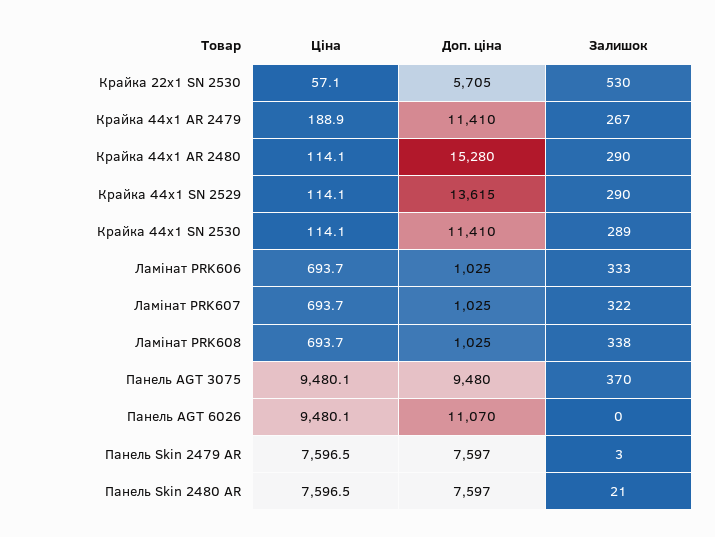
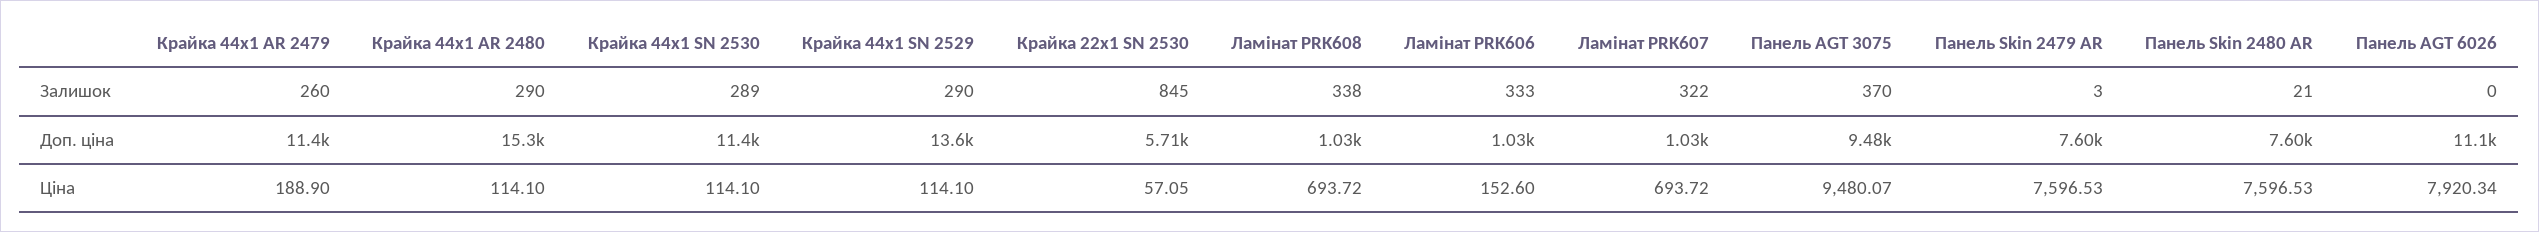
  {
    "Ціна": {
      "Крайка 22x1 SN 2530": 57.05,
      "Крайка 44x1 AR 2479": 188.9,
      "Крайка 44x1 AR 2480": 114.1,
      "Крайка 44x1 SN 2529": 114.1,
      "Крайка 44x1 SN 2530": 114.1,
-     "Ламінат PRK606": 693.7,
+     "Ламінат PRK606": 152.6,
      "Ламінат PRK607": 693.72,
      "Ламінат PRK608": 693.72,
      "Панель AGT 3075": 9480.07,
-     "Панель AGT 6026": 9480.1,
+     "Панель AGT 6026": 7920.34,
      "Панель Skin 2479 AR": 7596.53,
      "Панель Skin 2480 AR": 7596.53
    },
    "Доп. ціна": {
      "Крайка 22x1 SN 2530": 5705,
      "Крайка 44x1 AR 2479": 11410,
      "Крайка 44x1 AR 2480": 15280,
      "Крайка 44x1 SN 2529": 13615,
      "Крайка 44x1 SN 2530": 11410,
      "Ламінат PRK606": 1025,
      "Ламінат PRK607": 1025,
      "Ламінат PRK608": 1025,
      "Панель AGT 3075": 9480,
      "Панель AGT 6026": 11070,
      "Панель Skin 2479 AR": 7597,
      "Панель Skin 2480 AR": 7597
    },
    "Залишок": {
-     "Крайка 22x1 SN 2530": 530,
+     "Крайка 22x1 SN 2530": 845,
-     "Крайка 44x1 AR 2479": 267,
+     "Крайка 44x1 AR 2479": 260,
      "Крайка 44x1 AR 2480": 290,
      "Крайка 44x1 SN 2529": 290,
      "Крайка 44x1 SN 2530": 289,
      "Ламінат PRK606": 333,
      "Ламінат PRK607": 322,
      "Ламінат PRK608": 338,
      "Панель AGT 3075": 370,
      "Панель AGT 6026": 0,
      "Панель Skin 2479 AR": 3,
      "Панель Skin 2480 AR": 21
    }
  }

